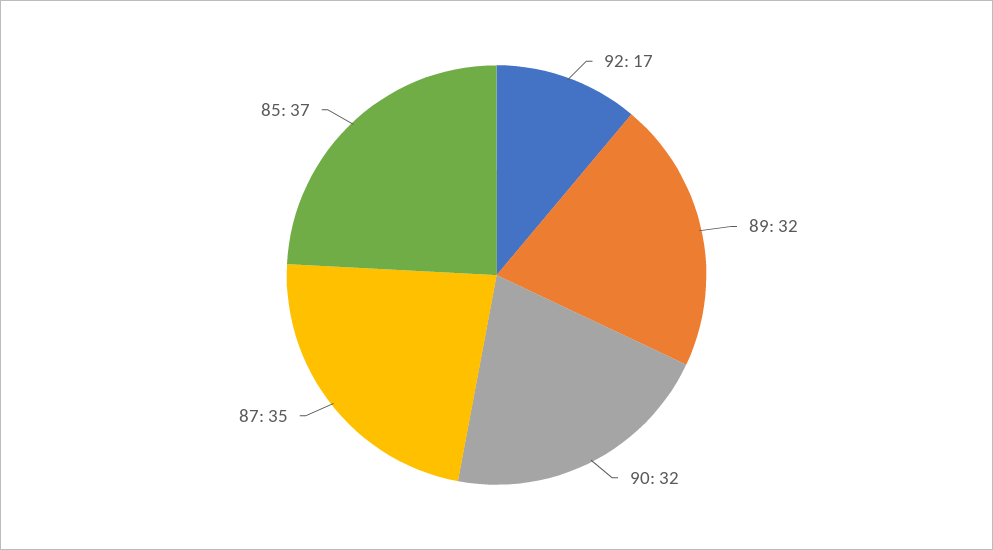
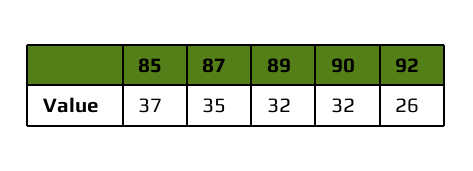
  {
-   "92": 17,
+   "92": 26,
    "89": 32,
    "90": 32,
    "87": 35,
    "85": 37
  }

